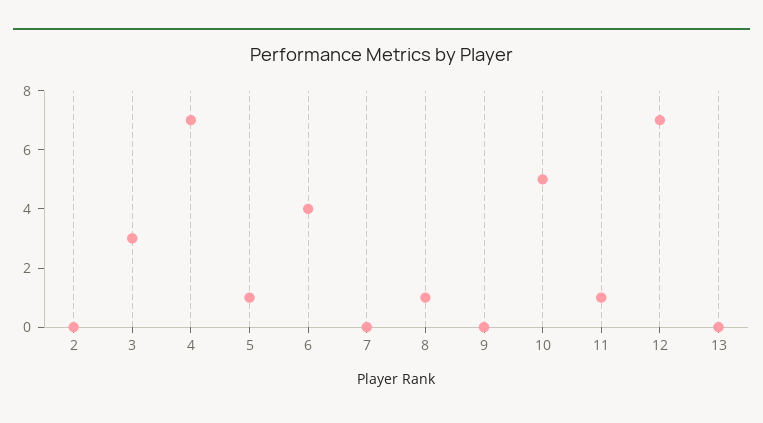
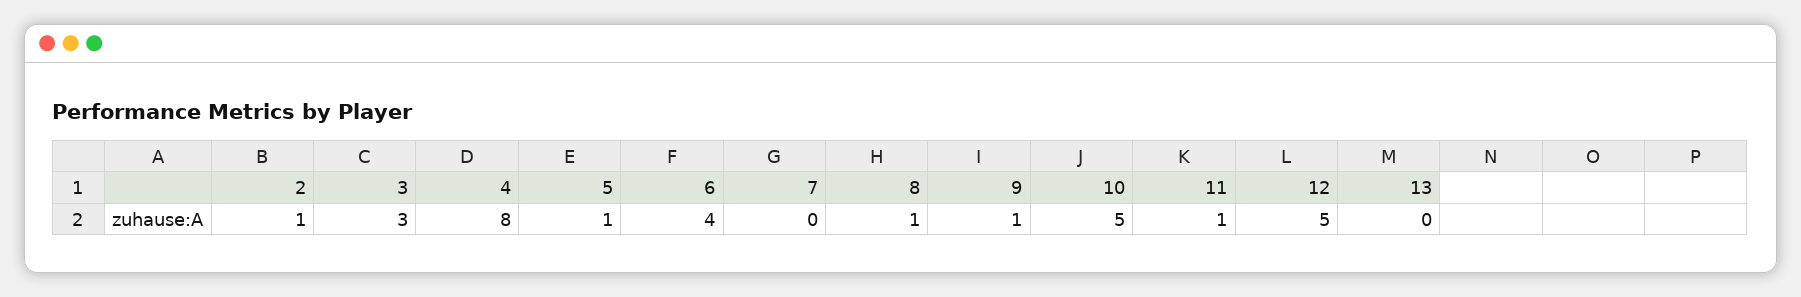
  {
-   "2": 0,
+   "2": 1,
    "3": 3,
-   "4": 7,
+   "4": 8,
    "5": 1,
    "6": 4,
    "7": 0,
    "8": 1,
-   "9": 0,
+   "9": 1,
    "10": 5,
    "11": 1,
-   "12": 7,
+   "12": 5,
    "13": 0
  }

